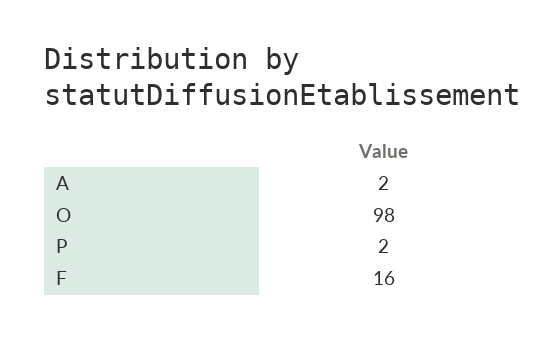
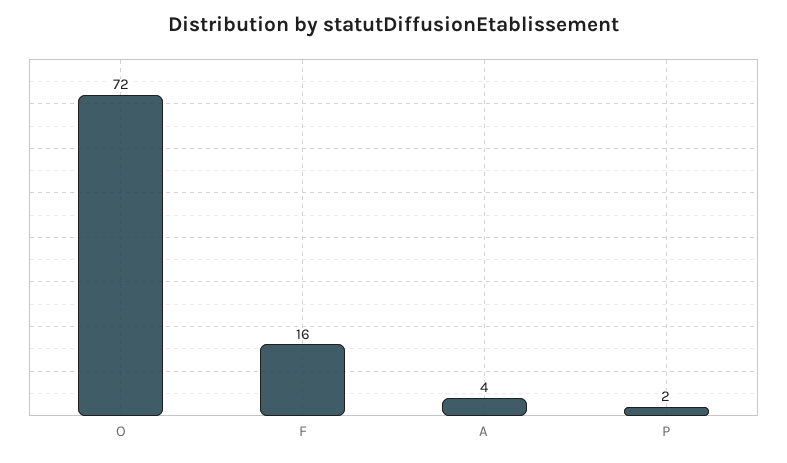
  {
-   "A": 2,
+   "A": 4,
-   "O": 98,
+   "O": 72,
    "P": 2,
    "F": 16
  }

